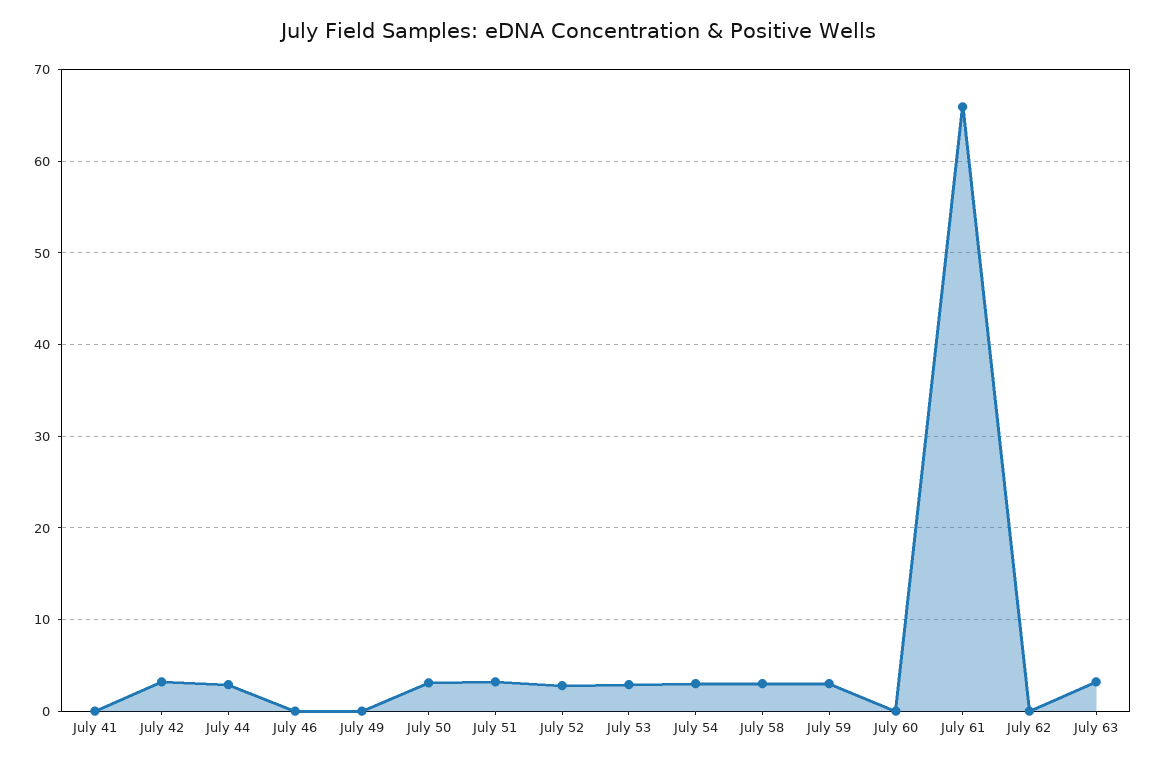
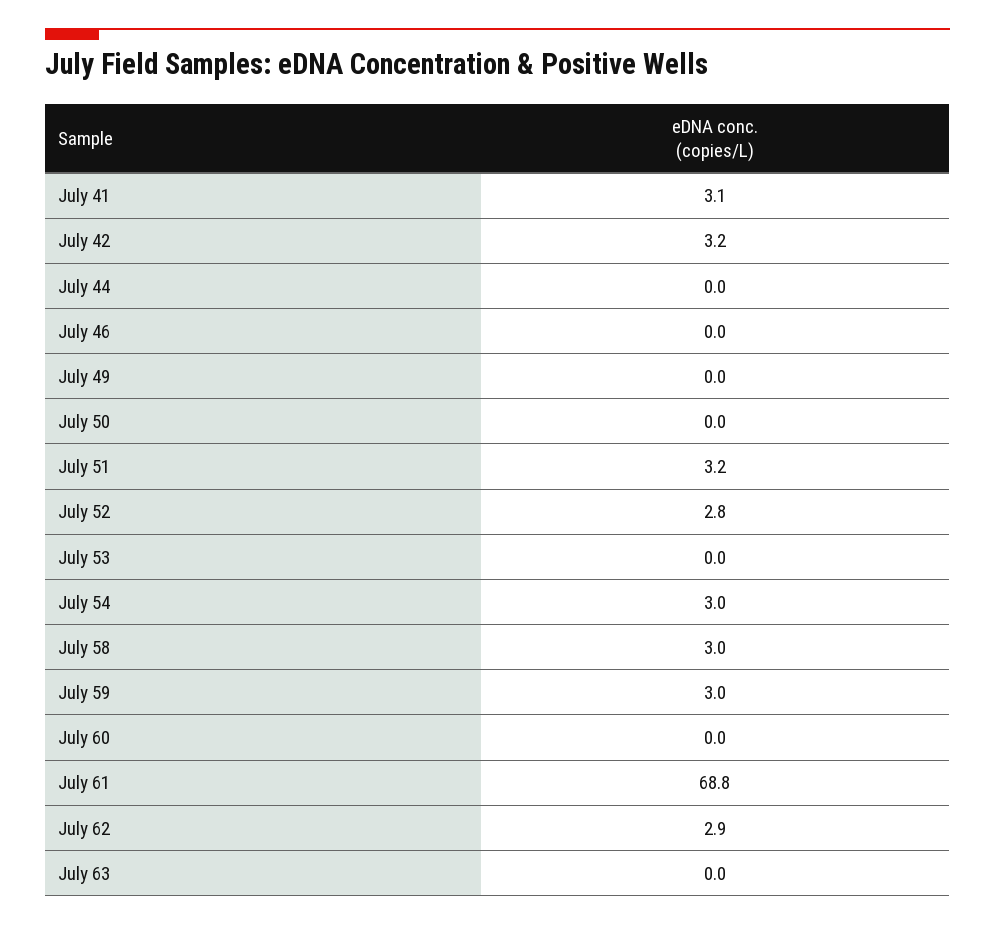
  {
-   "July 41": 0,
+   "July 41": 3.1,
    "July 42": 3.2,
-   "July 44": 3,
+   "July 44": 0,
    "July 46": 0,
    "July 49": 0,
-   "July 50": 3,
+   "July 50": 0,
    "July 51": 3.2,
    "July 52": 2.8,
-   "July 53": 3,
+   "July 53": 0,
    "July 54": 3,
    "July 58": 3,
    "July 59": 3,
    "July 60": 0,
-   "July 61": 66,
+   "July 61": 68.8,
-   "July 62": 0,
+   "July 62": 2.9,
-   "July 63": 3
+   "July 63": 0
  }

